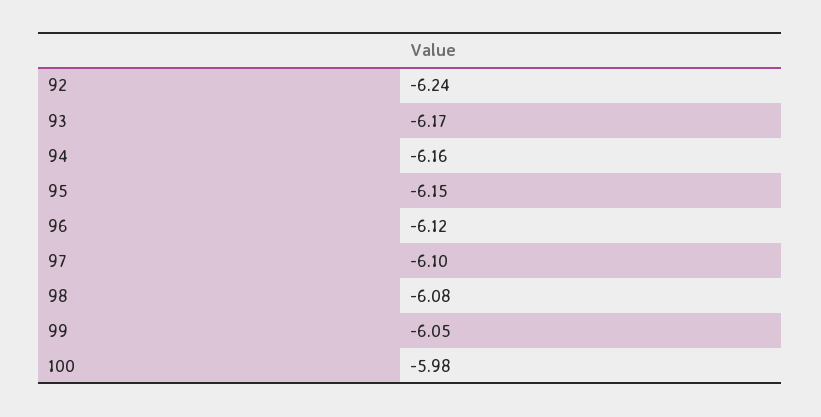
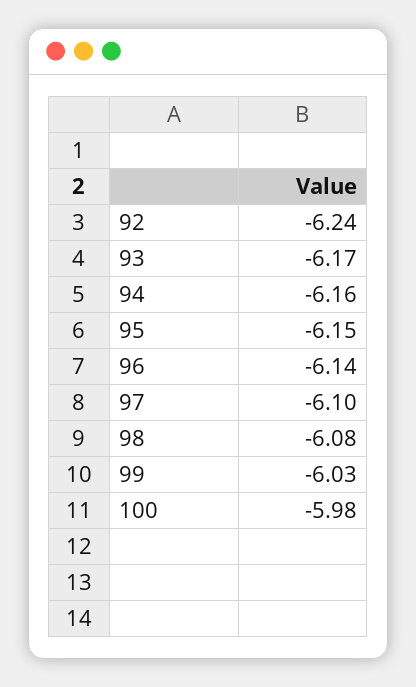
  {
    "92": -6.24,
    "93": -6.17,
    "94": -6.16,
    "95": -6.15,
-   "96": -6.12,
+   "96": -6.14,
    "97": -6.1,
    "98": -6.08,
-   "99": -6.05,
+   "99": -6.03,
    "100": -5.98
  }

